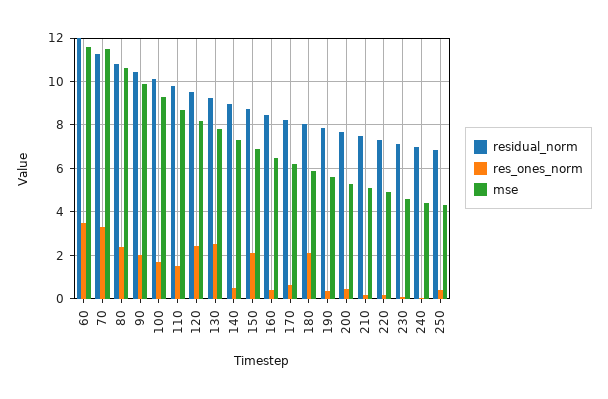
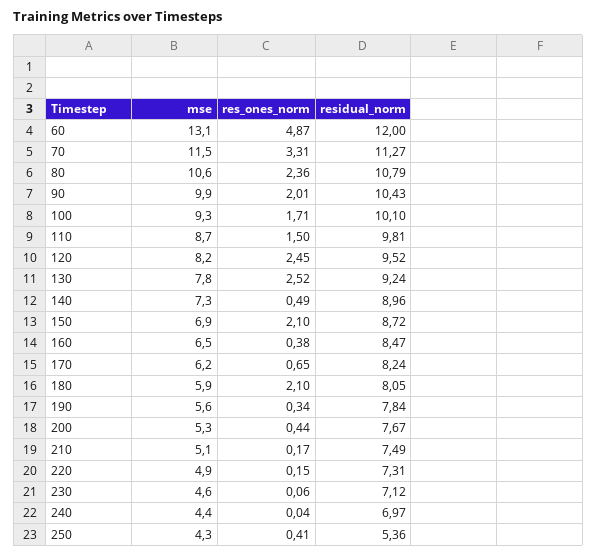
  {
    "residual_norm": {
      "60": 12,
      "70": 11.27,
      "80": 10.79,
      "90": 10.43,
      "100": 10.1,
      "110": 9.81,
      "120": 9.52,
      "130": 9.24,
      "140": 8.96,
      "150": 8.72,
      "160": 8.47,
      "170": 8.24,
      "180": 8.05,
      "190": 7.84,
      "200": 7.67,
      "210": 7.49,
      "220": 7.31,
      "230": 7.12,
      "240": 6.97,
-     "250": 7
+     "250": 5.36
    },
    "res_ones_norm": {
-     "60": 3.5,
+     "60": 4.87,
      "70": 3.31,
      "80": 2.36,
      "90": 2.01,
      "100": 1.71,
      "110": 1.5,
      "120": 2.45,
      "130": 2.52,
      "140": 0.49,
      "150": 2.1,
      "160": 0.38,
      "170": 0.65,
      "180": 2.1,
      "190": 0.34,
      "200": 0.44,
      "210": 0.17,
      "220": 0.15,
      "230": 0.06,
      "240": 0.04,
      "250": 0.41
    },
    "mse": {
-     "60": 11.5,
+     "60": 13.1,
      "70": 11.5,
      "80": 10.6,
      "90": 9.9,
      "100": 9.3,
      "110": 8.7,
      "120": 8.2,
      "130": 7.8,
      "140": 7.3,
      "150": 6.9,
      "160": 6.5,
      "170": 6.2,
      "180": 5.9,
      "190": 5.6,
      "200": 5.3,
      "210": 5.1,
      "220": 4.9,
      "230": 4.6,
      "240": 4.4,
      "250": 4.3
    }
  }

